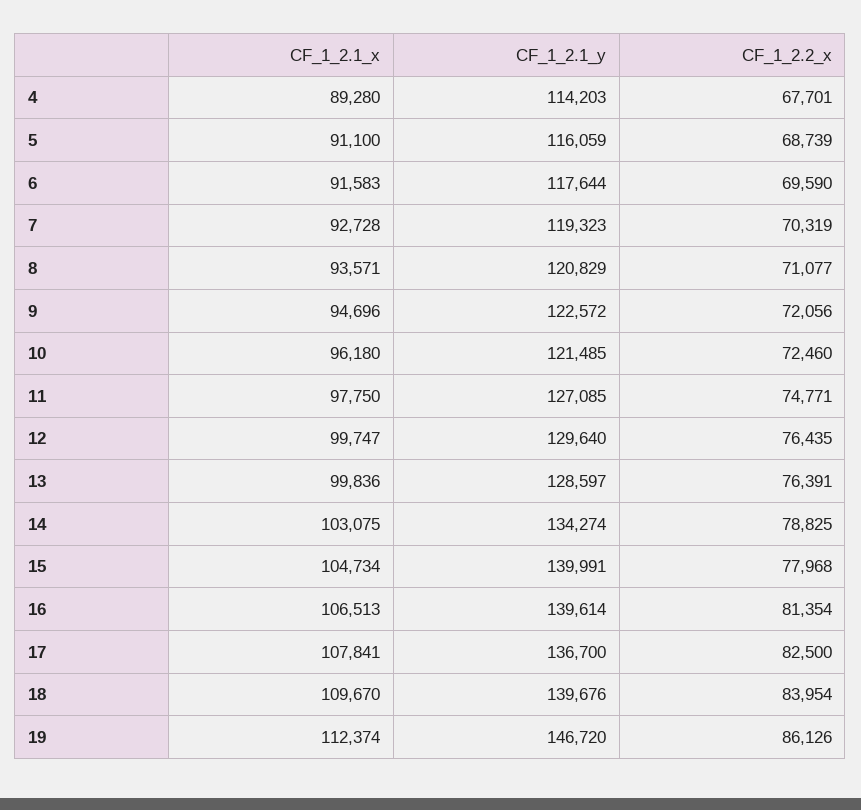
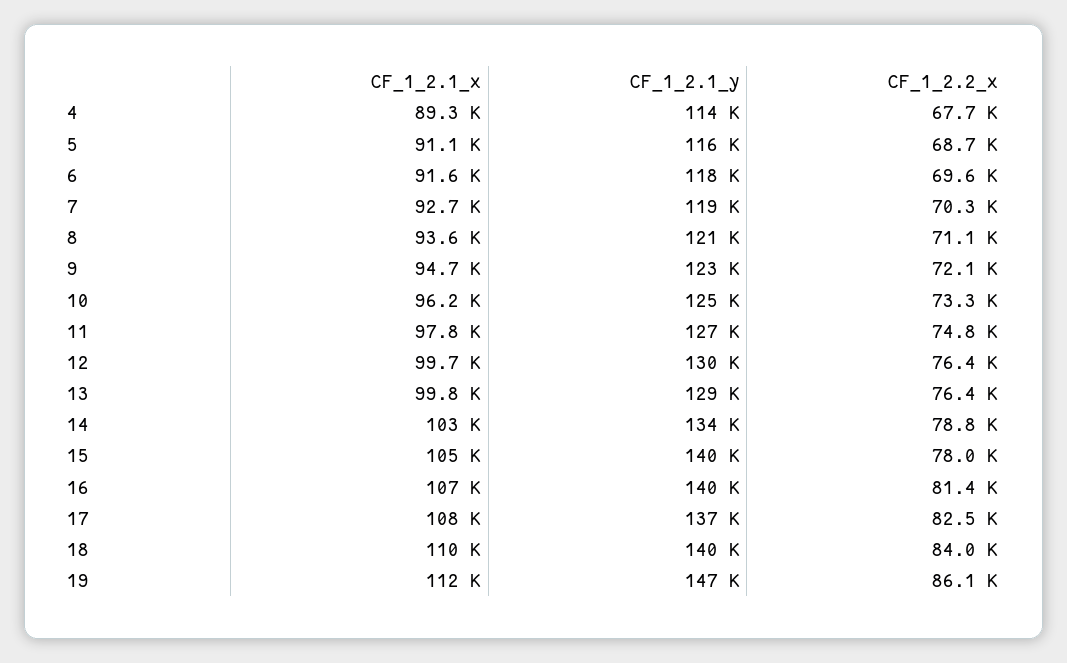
  {
    "CF_1_2.1_x": {
      "4": 89280,
      "5": 91100,
      "6": 91583,
      "7": 92728,
      "8": 93571,
      "9": 94696,
      "10": 96180,
      "11": 97750,
      "12": 99747,
      "13": 99836,
      "14": 103075,
      "15": 104734,
      "16": 106513,
      "17": 107841,
      "18": 109670,
      "19": 112374
    },
    "CF_1_2.1_y": {
      "4": 114203,
      "5": 116059,
      "6": 117644,
      "7": 119323,
      "8": 120829,
      "9": 122572,
-     "10": 121485,
+     "10": 125000,
      "11": 127085,
      "12": 129640,
      "13": 128597,
      "14": 134274,
      "15": 139991,
      "16": 139614,
      "17": 136700,
      "18": 139676,
      "19": 146720
    },
    "CF_1_2.2_x": {
      "4": 67701,
      "5": 68739,
      "6": 69590,
      "7": 70319,
      "8": 71077,
      "9": 72056,
-     "10": 72460,
+     "10": 73300,
      "11": 74771,
      "12": 76435,
      "13": 76391,
      "14": 78825,
      "15": 77968,
      "16": 81354,
      "17": 82500,
      "18": 83954,
      "19": 86126
    }
  }

